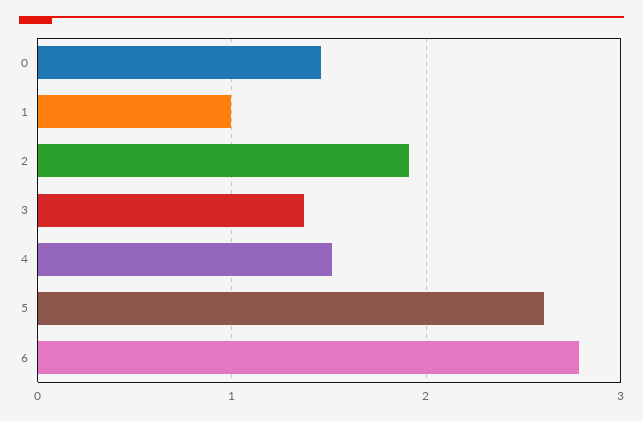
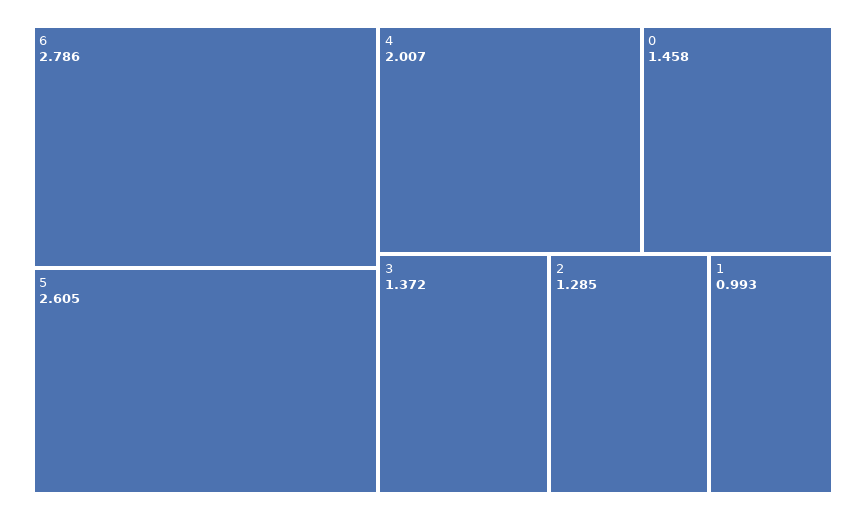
  {
    "0": 1.458,
    "1": 0.993,
-   "2": 1.9,
+   "2": 1.285,
    "3": 1.372,
-   "4": 1.5,
+   "4": 2.007,
    "5": 2.605,
    "6": 2.786
  }

